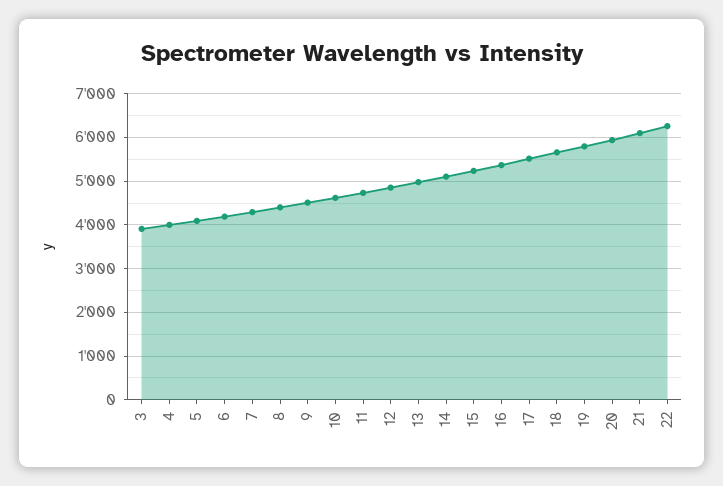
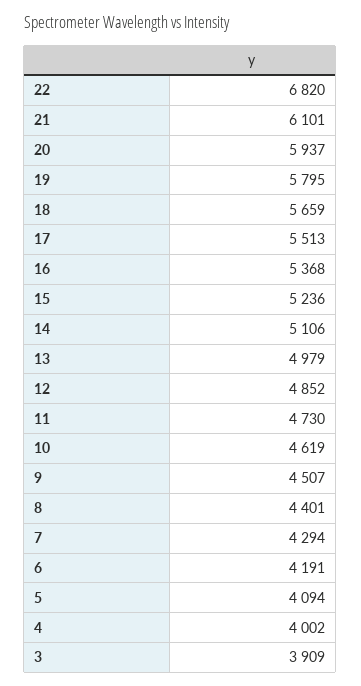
  {
    "3": 3909,
    "4": 4002,
    "5": 4094,
    "6": 4191,
    "7": 4294,
    "8": 4401,
    "9": 4507,
    "10": 4619,
    "11": 4730,
    "12": 4852,
    "13": 4979,
    "14": 5106,
    "15": 5236,
    "16": 5368,
    "17": 5513,
    "18": 5659,
    "19": 5795,
    "20": 5937,
    "21": 6101,
-   "22": 6200
+   "22": 6820
  }

